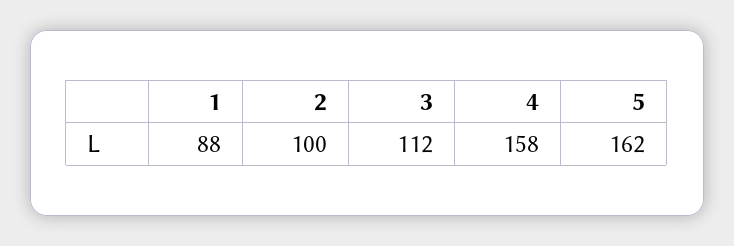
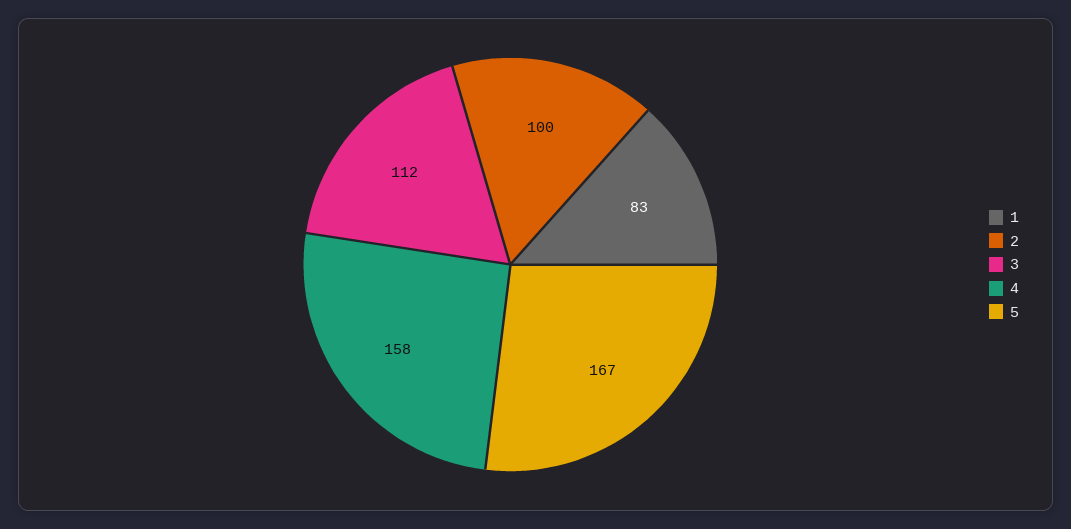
  {
-   "1": 88,
+   "1": 83,
    "2": 100,
    "3": 112,
    "4": 158,
-   "5": 162
+   "5": 167
  }

